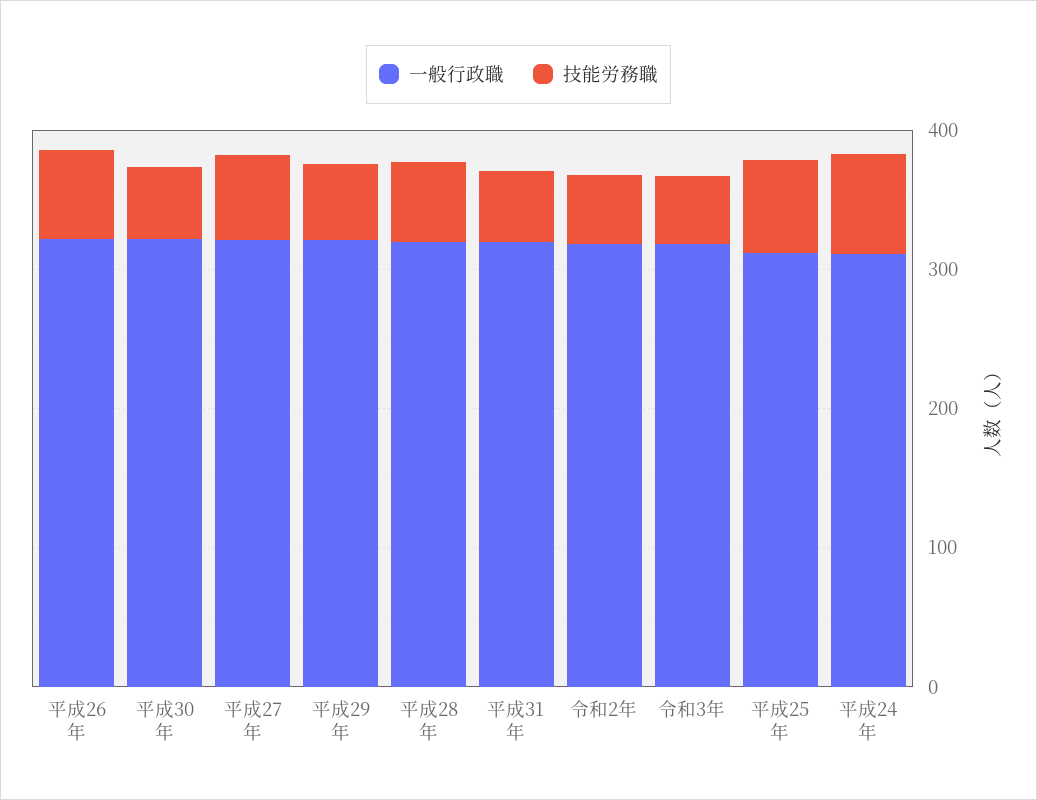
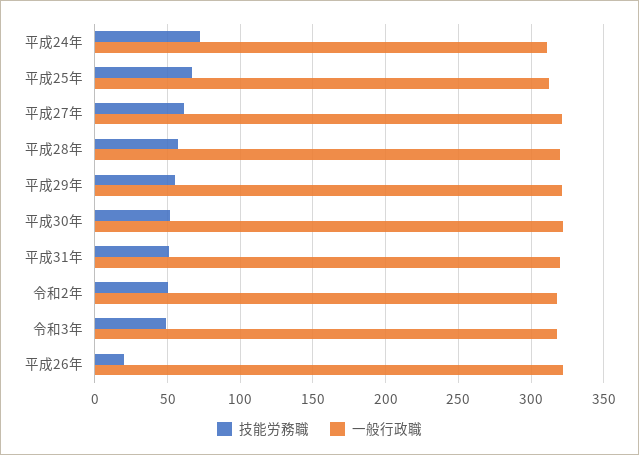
  {
    "一般行政職": {
      "平成26年": 320,
      "平成30年": 320,
      "平成27年": 320,
      "平成29年": 320,
      "平成28年": 320,
      "平成31年": 320,
      "令和2年": 320,
      "令和3年": 320,
      "平成25年": 310,
      "平成24年": 310
    },
    "技能労務職": {
-     "平成26年": 60,
+     "平成26年": 20,
      "平成30年": 50,
      "平成27年": 60,
      "平成29年": 55,
      "平成28年": 55,
      "平成31年": 50,
      "令和2年": 50,
      "令和3年": 50,
      "平成25年": 65,
      "平成24年": 70
    }
  }

